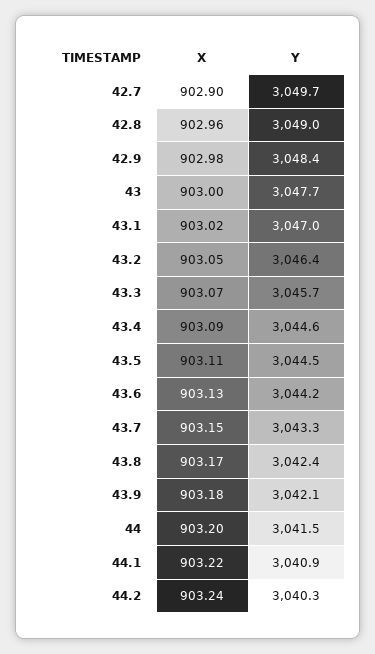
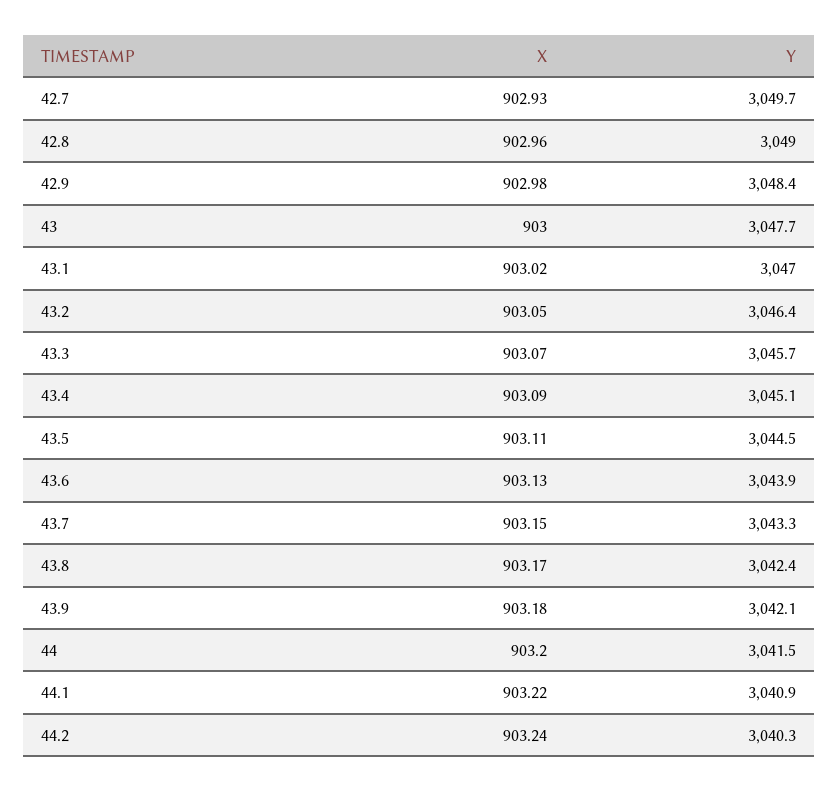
  {
    "X": {
-     "42.7": 902.9,
+     "42.7": 902.93,
      "42.8": 902.96,
      "42.9": 902.98,
      "43": 903,
      "43.1": 903.02,
      "43.2": 903.05,
      "43.3": 903.07,
      "43.4": 903.09,
      "43.5": 903.11,
      "43.6": 903.13,
      "43.7": 903.15,
      "43.8": 903.17,
      "43.9": 903.18,
      "44": 903.2,
      "44.1": 903.22,
      "44.2": 903.24
    },
    "Y": {
      "42.7": 3049.7,
      "42.8": 3049,
      "42.9": 3048.4,
      "43": 3047.7,
      "43.1": 3047,
      "43.2": 3046.4,
      "43.3": 3045.7,
-     "43.4": 3044.6,
+     "43.4": 3045.1,
      "43.5": 3044.5,
-     "43.6": 3044.2,
+     "43.6": 3043.9,
      "43.7": 3043.3,
      "43.8": 3042.4,
      "43.9": 3042.1,
      "44": 3041.5,
      "44.1": 3040.9,
      "44.2": 3040.3
    }
  }

